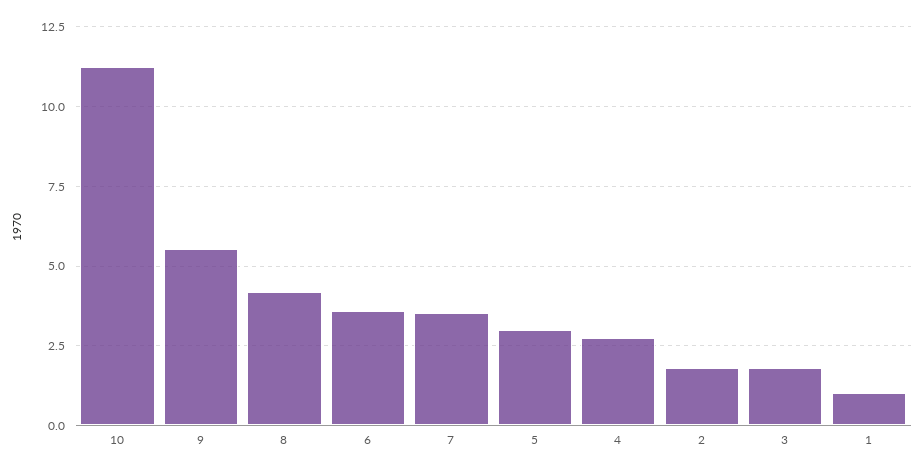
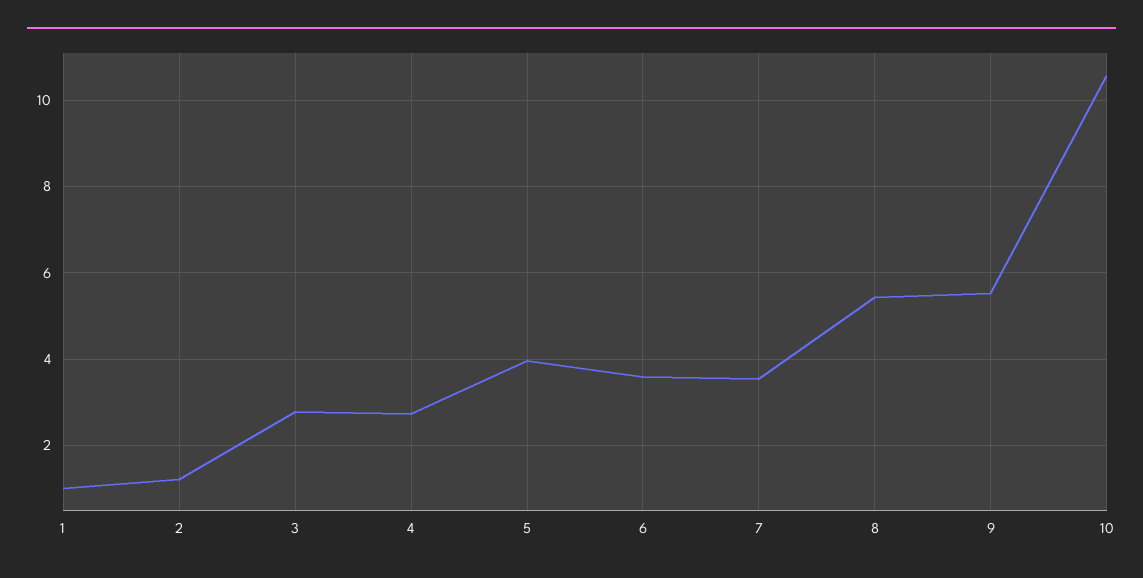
  {
-   "10": 11.25,
+   "10": 10.6,
    "9": 5.6,
-   "8": 4.25,
+   "8": 5.4,
    "6": 3.6,
    "7": 3.6,
-   "5": 3,
+   "5": 4,
    "4": 2.8,
-   "2": 1.75,
+   "2": 1.2,
-   "3": 1.75,
+   "3": 2.8,
    "1": 1
  }

